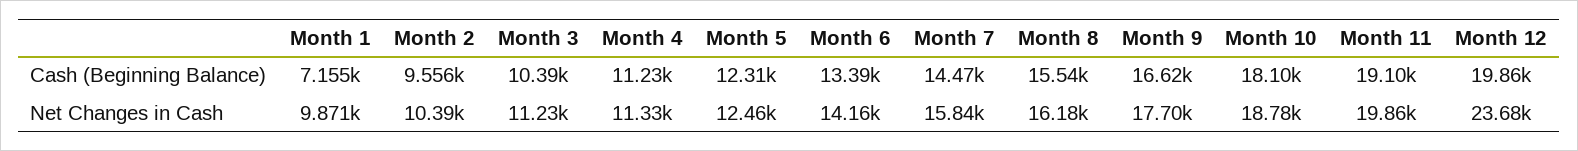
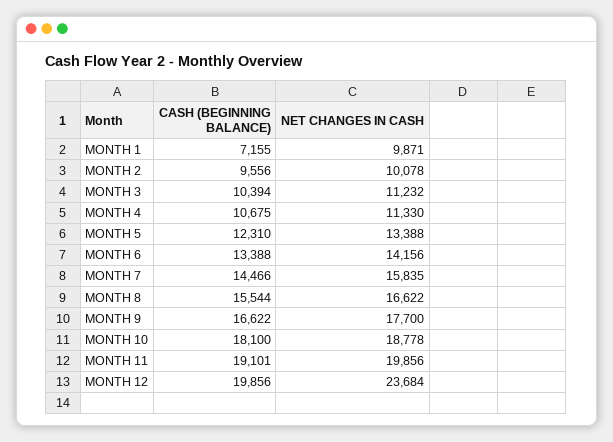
  {
    "Month 1": {
      "Cash (Beginning Balance)": 7155,
      "Net Changes in Cash": 9871
    },
    "Month 2": {
      "Cash (Beginning Balance)": 9556,
-     "Net Changes in Cash": 10390
+     "Net Changes in Cash": 10078
    },
    "Month 3": {
      "Cash (Beginning Balance)": 10394,
      "Net Changes in Cash": 11232
    },
    "Month 4": {
-     "Cash (Beginning Balance)": 11230,
+     "Cash (Beginning Balance)": 10675,
      "Net Changes in Cash": 11330
    },
    "Month 5": {
      "Cash (Beginning Balance)": 12310,
-     "Net Changes in Cash": 12460
+     "Net Changes in Cash": 13388
    },
    "Month 6": {
      "Cash (Beginning Balance)": 13388,
      "Net Changes in Cash": 14156
    },
    "Month 7": {
      "Cash (Beginning Balance)": 14466,
      "Net Changes in Cash": 15835
    },
    "Month 8": {
      "Cash (Beginning Balance)": 15544,
-     "Net Changes in Cash": 16180
+     "Net Changes in Cash": 16622
    },
    "Month 9": {
      "Cash (Beginning Balance)": 16622,
      "Net Changes in Cash": 17700
    },
    "Month 10": {
      "Cash (Beginning Balance)": 18100,
      "Net Changes in Cash": 18778
    },
    "Month 11": {
      "Cash (Beginning Balance)": 19101,
      "Net Changes in Cash": 19856
    },
    "Month 12": {
      "Cash (Beginning Balance)": 19856,
      "Net Changes in Cash": 23684
    }
  }

